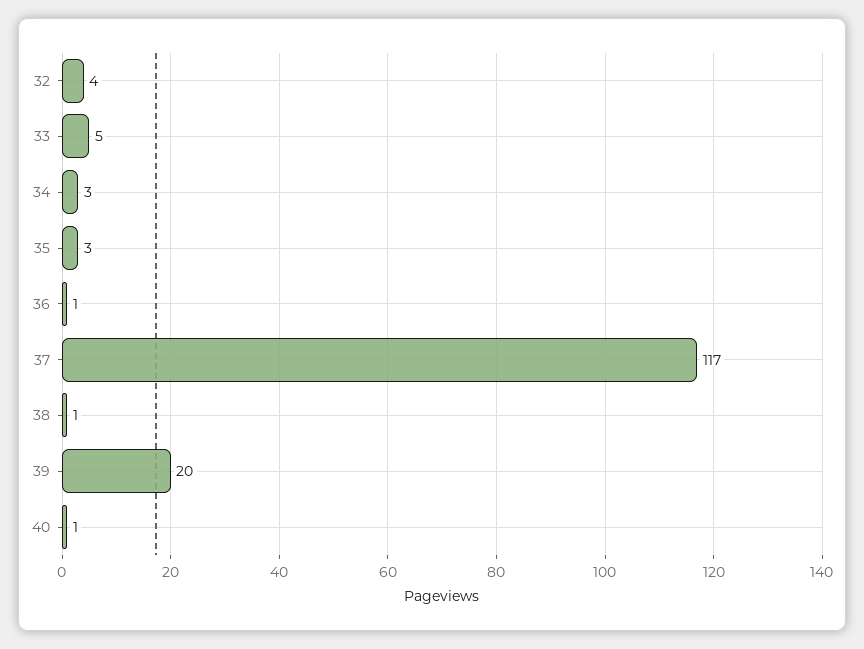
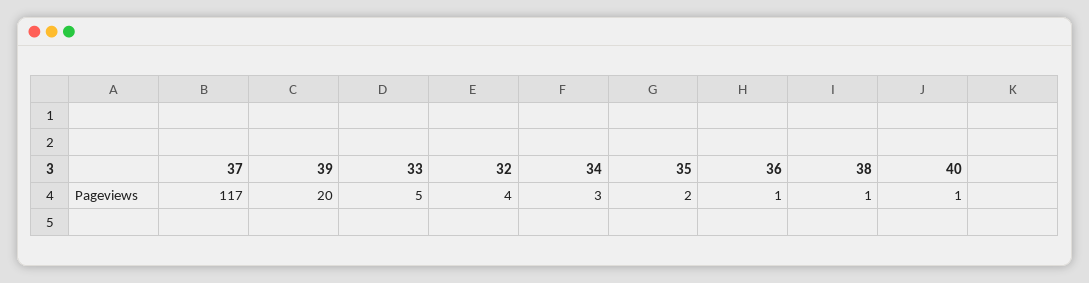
  {
    "32": 4,
    "33": 5,
    "34": 3,
-   "35": 3,
+   "35": 2,
    "36": 1,
    "37": 117,
    "38": 1,
    "39": 20,
    "40": 1
  }

